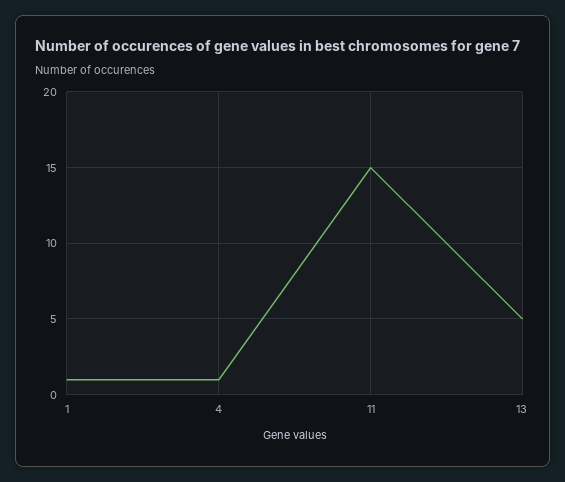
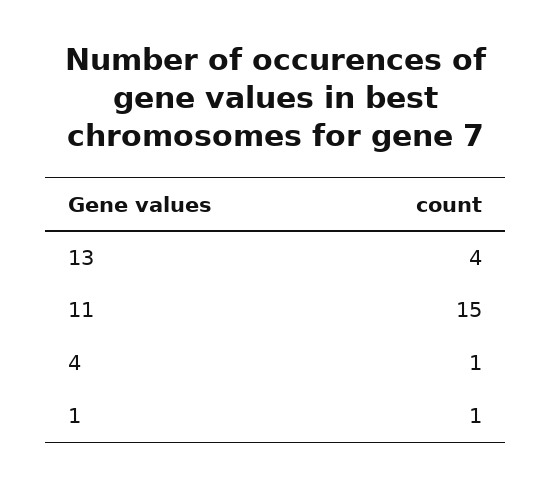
  {
    "1": 1,
    "4": 1,
    "11": 15,
-   "13": 5
+   "13": 4
  }

